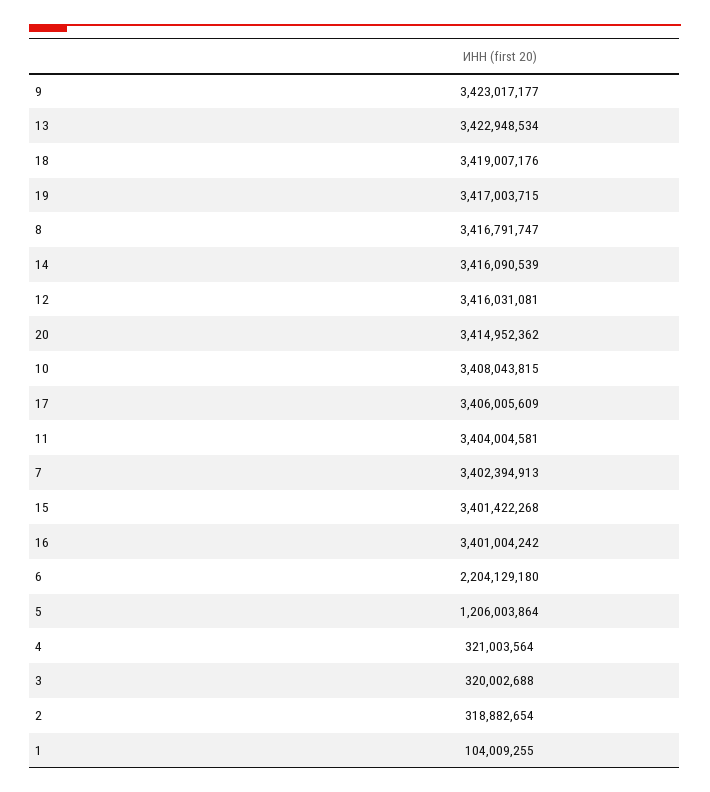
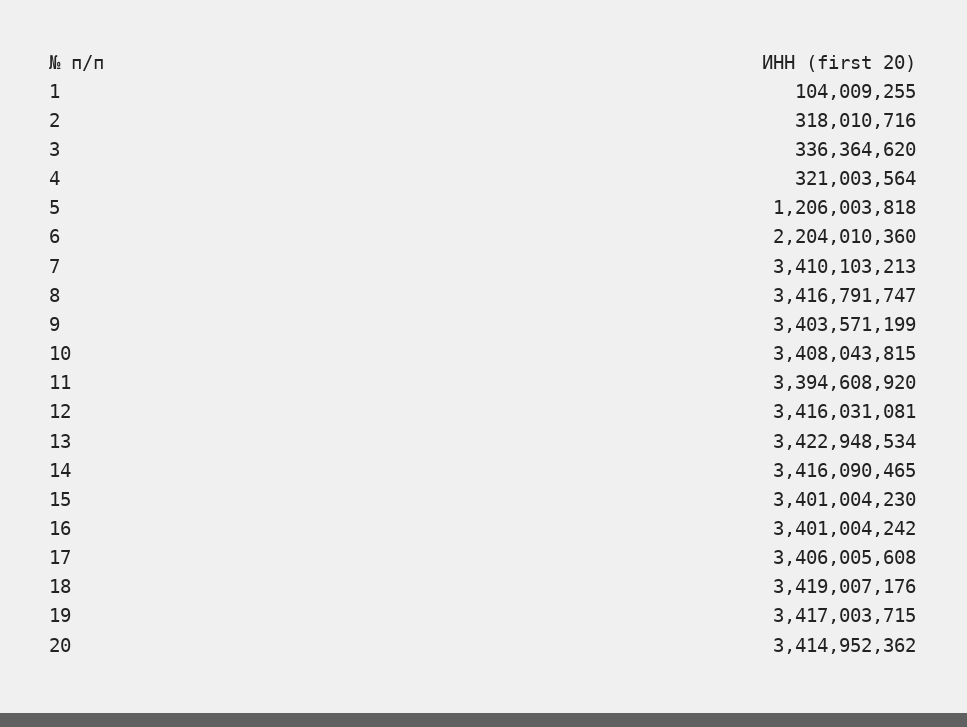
  {
-   "9": 3423017177,
+   "9": 3403571199,
    "13": 3422948534,
    "18": 3419007176,
    "19": 3417003715,
    "8": 3416791747,
-   "14": 3416090539,
+   "14": 3416090465,
    "12": 3416031081,
    "20": 3414952362,
    "10": 3408043815,
-   "17": 3406005609,
+   "17": 3406005608,
-   "11": 3404004581,
+   "11": 3394608920,
-   "7": 3402394913,
+   "7": 3410103213,
-   "15": 3401422268,
+   "15": 3401004230,
    "16": 3401004242,
-   "6": 2204129180,
+   "6": 2204010360,
-   "5": 1206003864,
+   "5": 1206003818,
    "4": 321003564,
-   "3": 320002688,
+   "3": 336364620,
-   "2": 318882654,
+   "2": 318010716,
    "1": 104009255
  }

